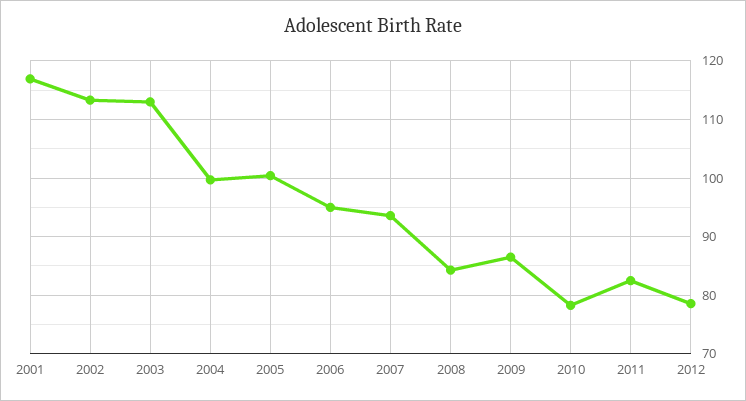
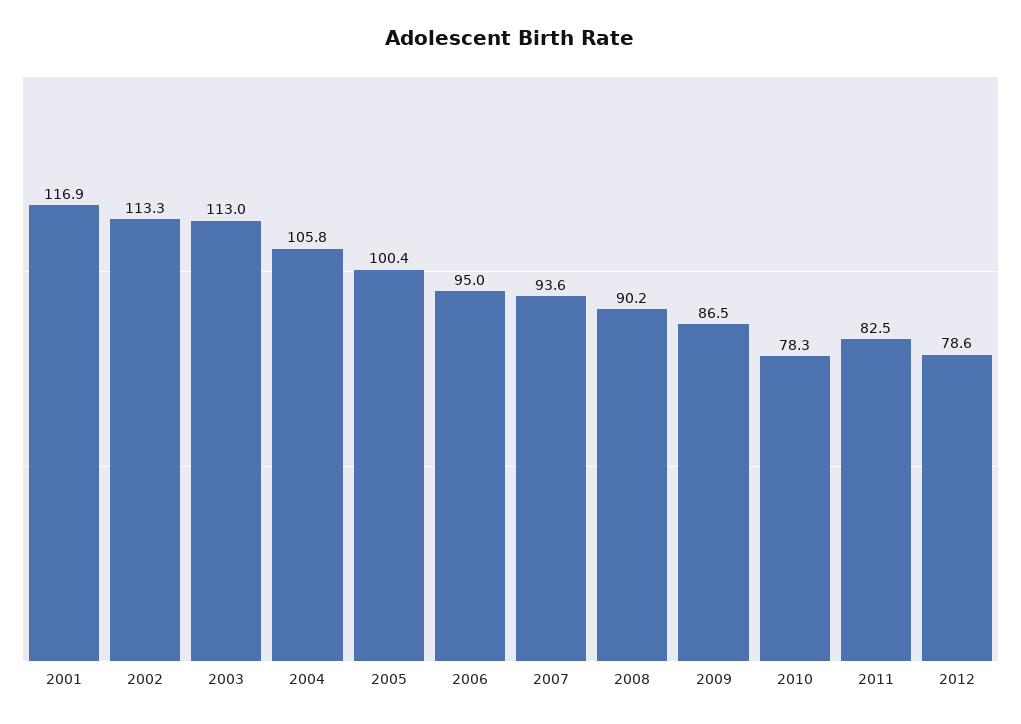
  {
    "2001": 116.9,
    "2002": 113.3,
    "2003": 113,
-   "2004": 100,
+   "2004": 105.8,
    "2005": 100.4,
    "2006": 95,
    "2007": 93.6,
-   "2008": 84,
+   "2008": 90.2,
    "2009": 86.5,
    "2010": 78.3,
    "2011": 82.5,
    "2012": 78.6
  }

